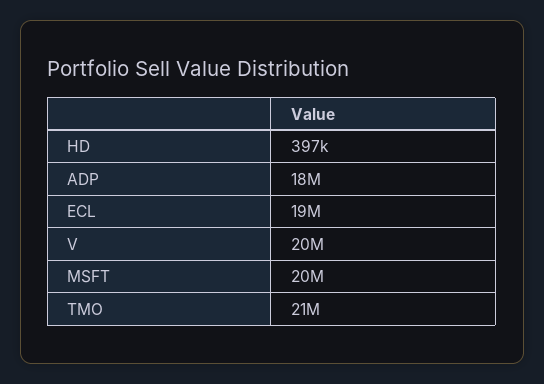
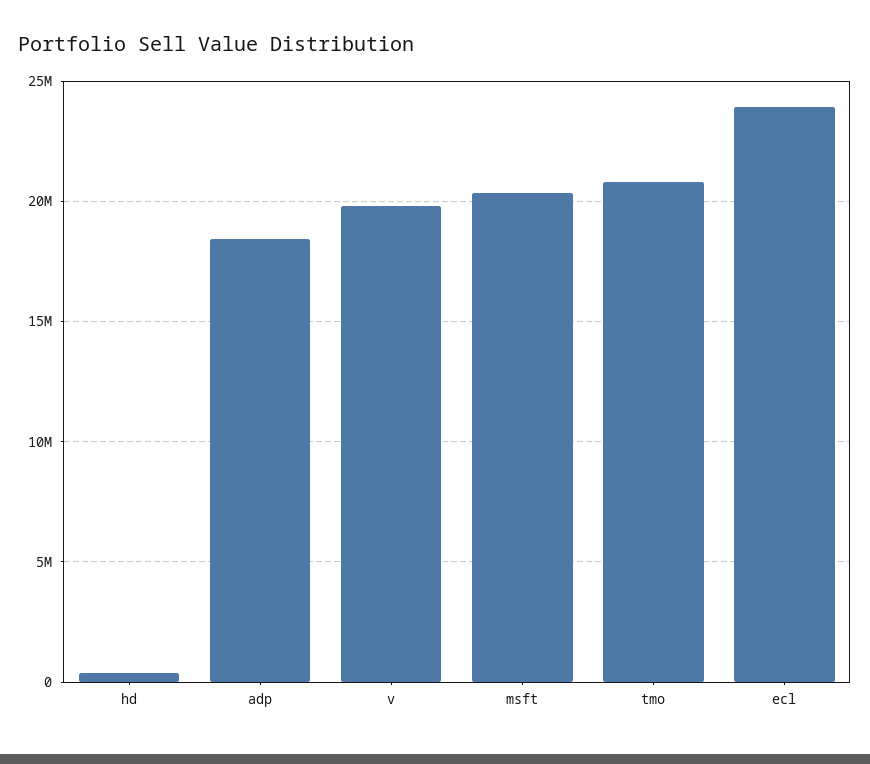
  {
    "HD": 397000,
    "ADP": 18000000,
-   "ECL": 19000000,
+   "ECL": 24000000,
    "V": 20000000,
    "MSFT": 20000000,
    "TMO": 21000000
  }

